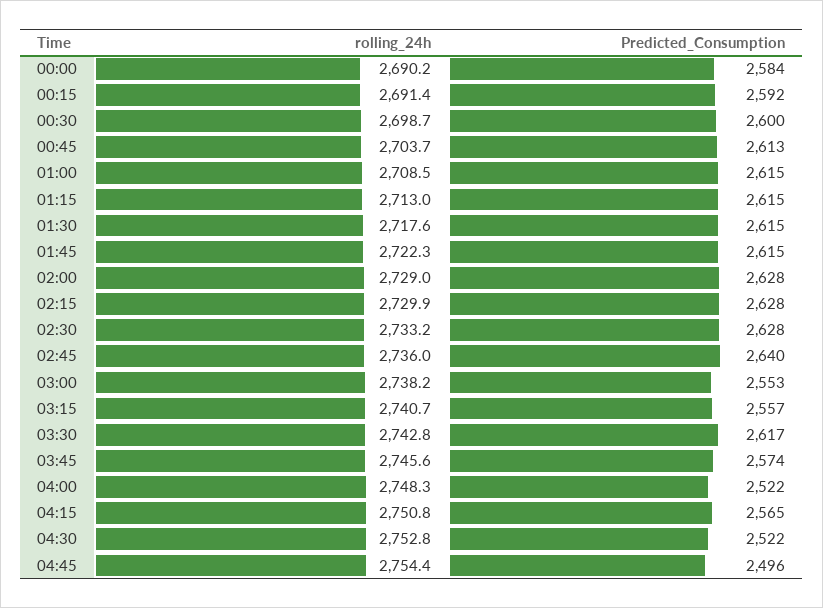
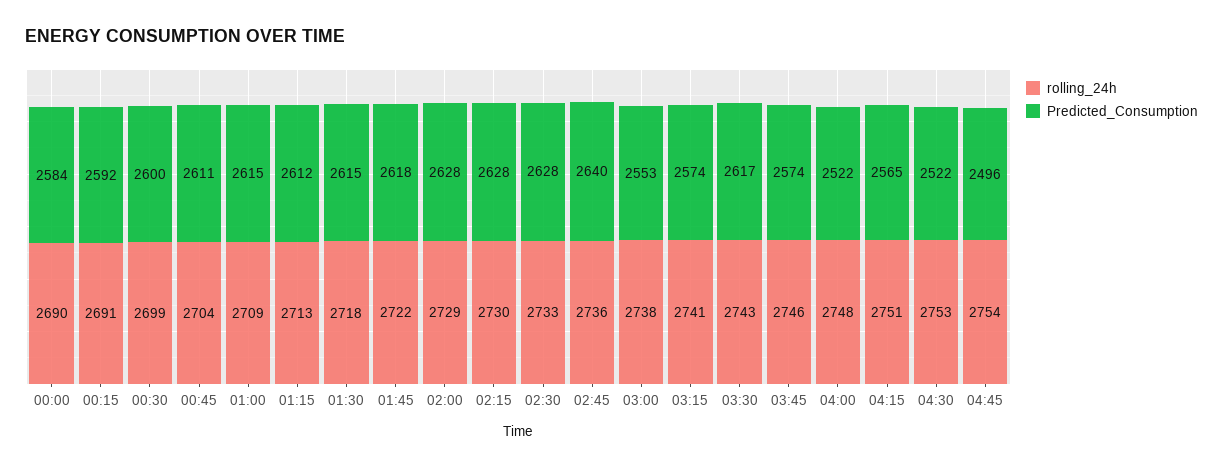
  {
    "rolling_24h": {
      "00:00": 2690.2,
      "00:15": 2691.4,
      "00:30": 2698.7,
      "00:45": 2703.7,
      "01:00": 2708.5,
      "01:15": 2713,
      "01:30": 2717.6,
      "01:45": 2722.3,
      "02:00": 2729,
      "02:15": 2729.9,
      "02:30": 2733.2,
      "02:45": 2736,
      "03:00": 2738.2,
      "03:15": 2740.7,
      "03:30": 2742.8,
      "03:45": 2745.6,
      "04:00": 2748.3,
      "04:15": 2750.8,
      "04:30": 2752.8,
      "04:45": 2754.4
    },
    "Predicted_Consumption": {
      "00:00": 2584,
      "00:15": 2592,
      "00:30": 2600,
-     "00:45": 2613,
+     "00:45": 2611,
      "01:00": 2615,
-     "01:15": 2615,
+     "01:15": 2612,
      "01:30": 2615,
-     "01:45": 2615,
+     "01:45": 2618,
      "02:00": 2628,
      "02:15": 2628,
      "02:30": 2628,
      "02:45": 2640,
      "03:00": 2553,
-     "03:15": 2557,
+     "03:15": 2574,
      "03:30": 2617,
      "03:45": 2574,
      "04:00": 2522,
      "04:15": 2565,
      "04:30": 2522,
      "04:45": 2496
    }
  }

